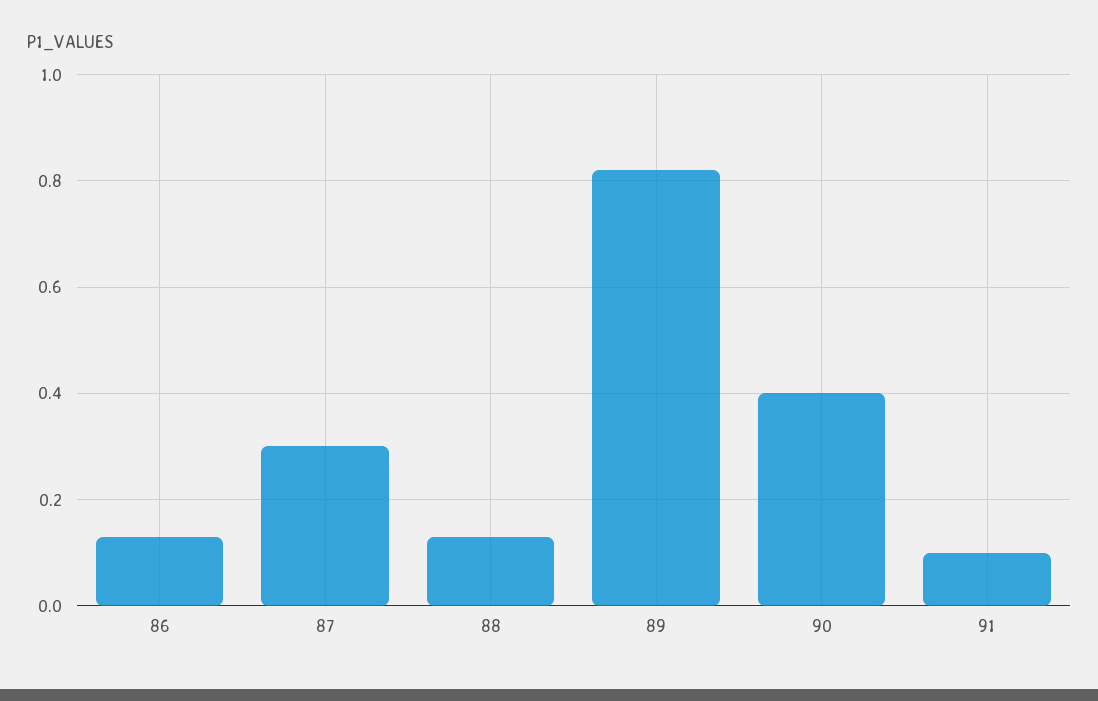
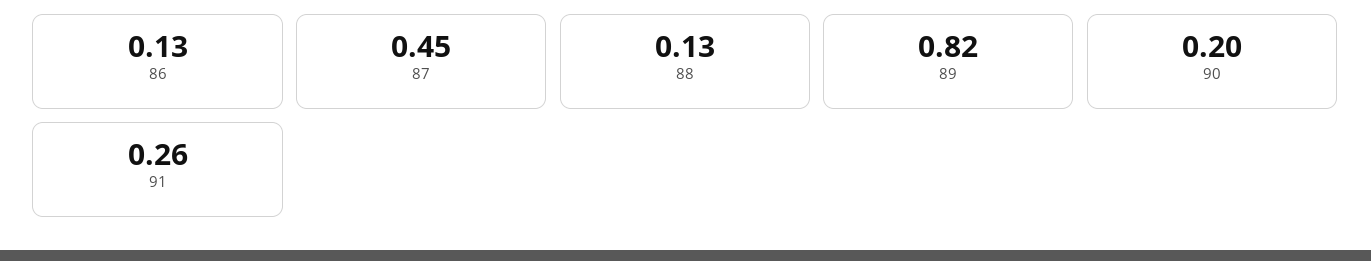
  {
    "86": 0.13,
-   "87": 0.3,
+   "87": 0.45,
    "88": 0.13,
    "89": 0.82,
-   "90": 0.4,
+   "90": 0.2,
-   "91": 0.1
+   "91": 0.26
  }

